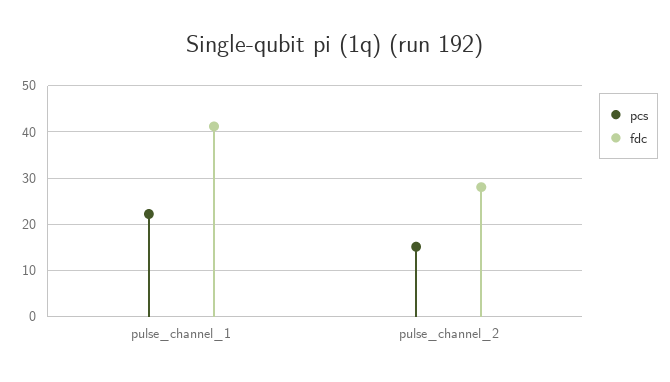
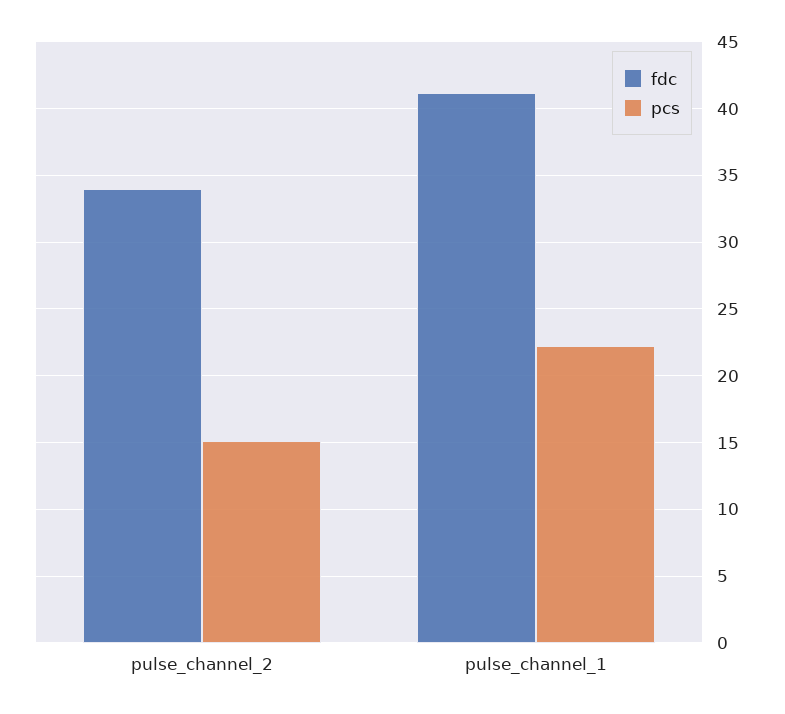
  {
    "pcs": {
      "pulse_channel_1": 22,
      "pulse_channel_2": 15
    },
    "fdc": {
      "pulse_channel_1": 41,
-     "pulse_channel_2": 28
+     "pulse_channel_2": 34
    }
  }

